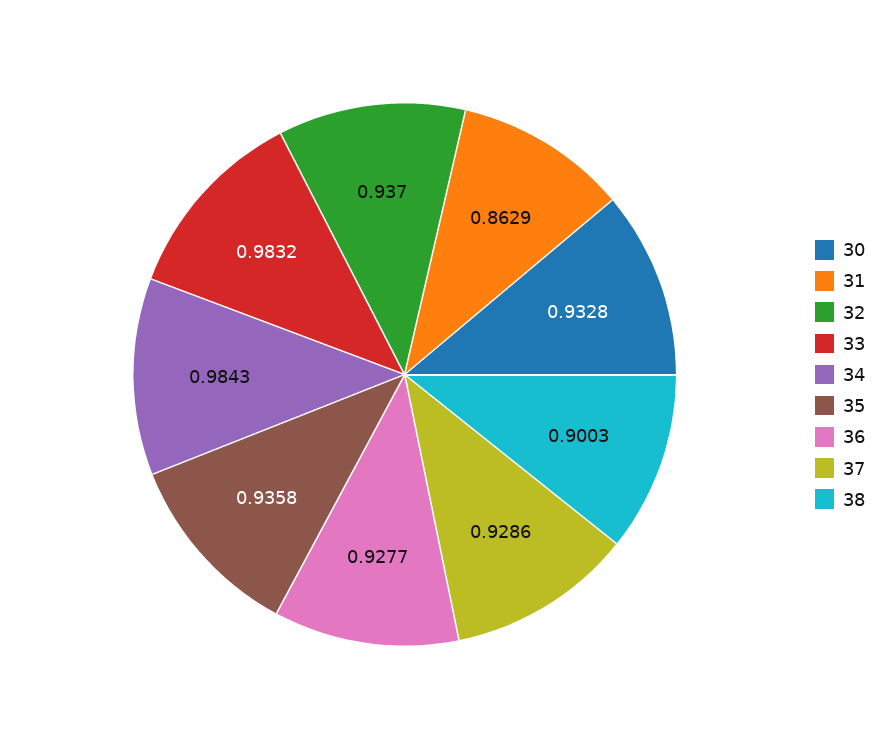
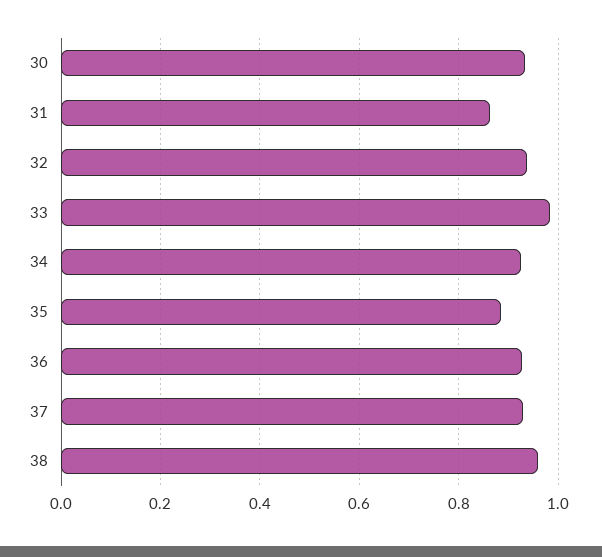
  {
    "30": 0.9328,
    "31": 0.8629,
    "32": 0.937,
    "33": 0.9832,
-   "34": 0.9843,
+   "34": 0.92,
-   "35": 0.9358,
+   "35": 0.88,
    "36": 0.9277,
    "37": 0.9286,
-   "38": 0.9003
+   "38": 0.96
  }

